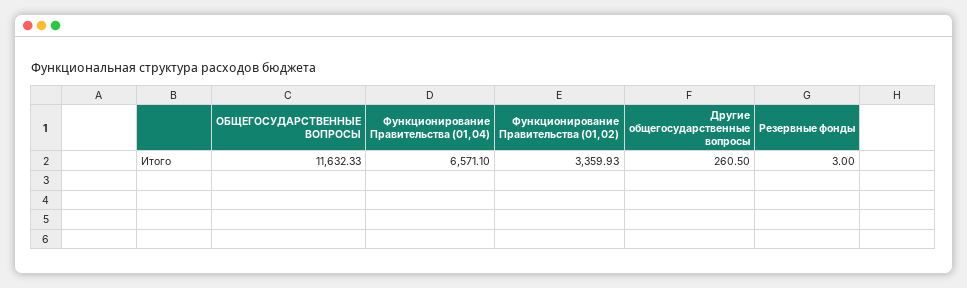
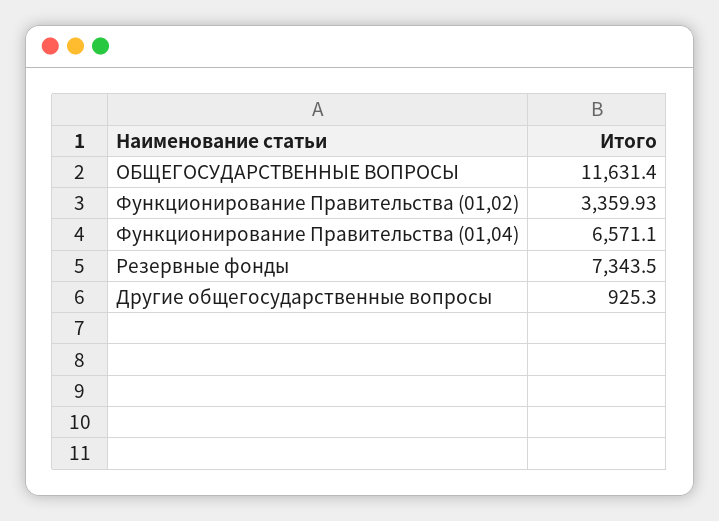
  {
-   "ОБЩЕГОСУДАРСТВЕННЫЕ ВОПРОСЫ": 11632.33,
+   "ОБЩЕГОСУДАРСТВЕННЫЕ ВОПРОСЫ": 11631.4,
    "Функционирование Правительства (01,04)": 6571.1,
    "Функционирование Правительства (01,02)": 3359.93,
-   "Другие общегосударственные вопросы": 260.5,
+   "Другие общегосударственные вопросы": 925.3,
-   "Резервные фонды": 3
+   "Резервные фонды": 7343.5
  }

